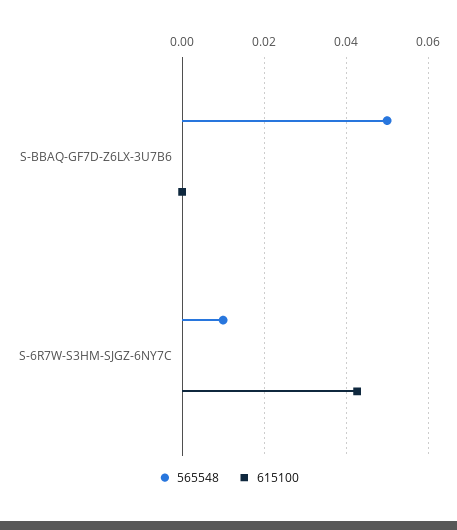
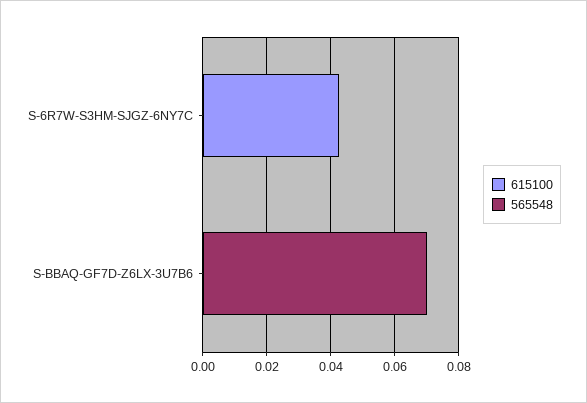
  {
    "565548": {
-     "S-BBAQ-GF7D-Z6LX-3U7B6": 0.05,
+     "S-BBAQ-GF7D-Z6LX-3U7B6": 0.07,
-     "S-6R7W-S3HM-SJGZ-6NY7C": 0.01
+     "S-6R7W-S3HM-SJGZ-6NY7C": 0
    },
    "615100": {
      "S-BBAQ-GF7D-Z6LX-3U7B6": 0,
      "S-6R7W-S3HM-SJGZ-6NY7C": 0.042
    }
  }

